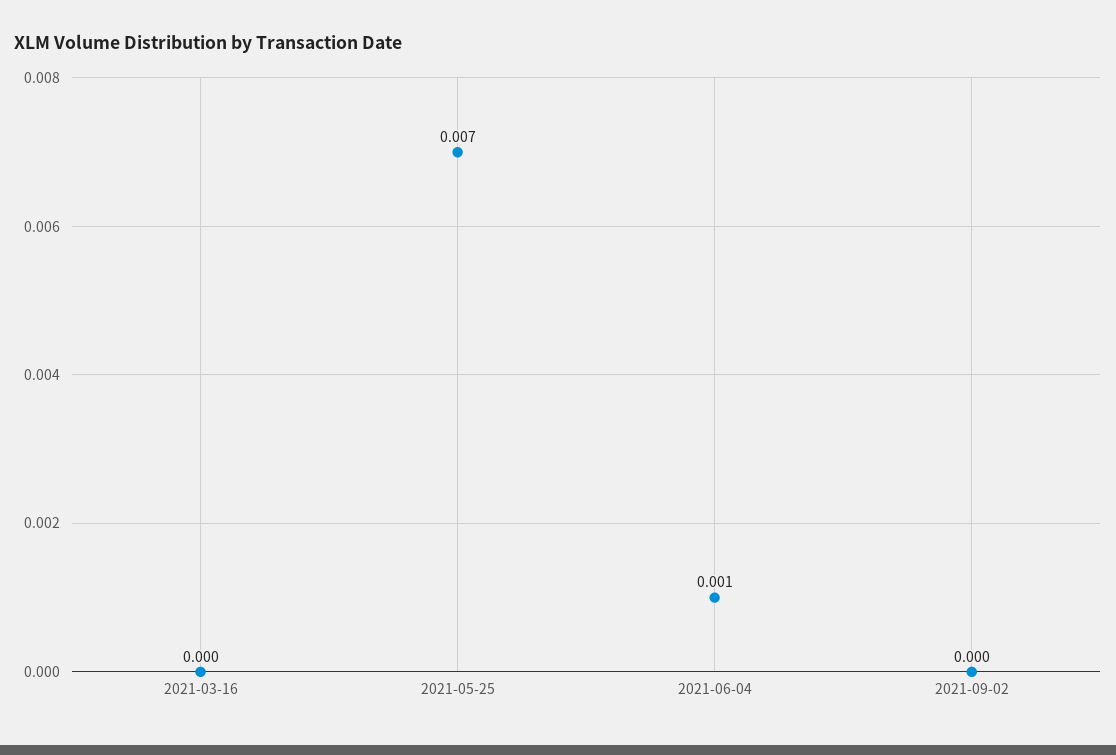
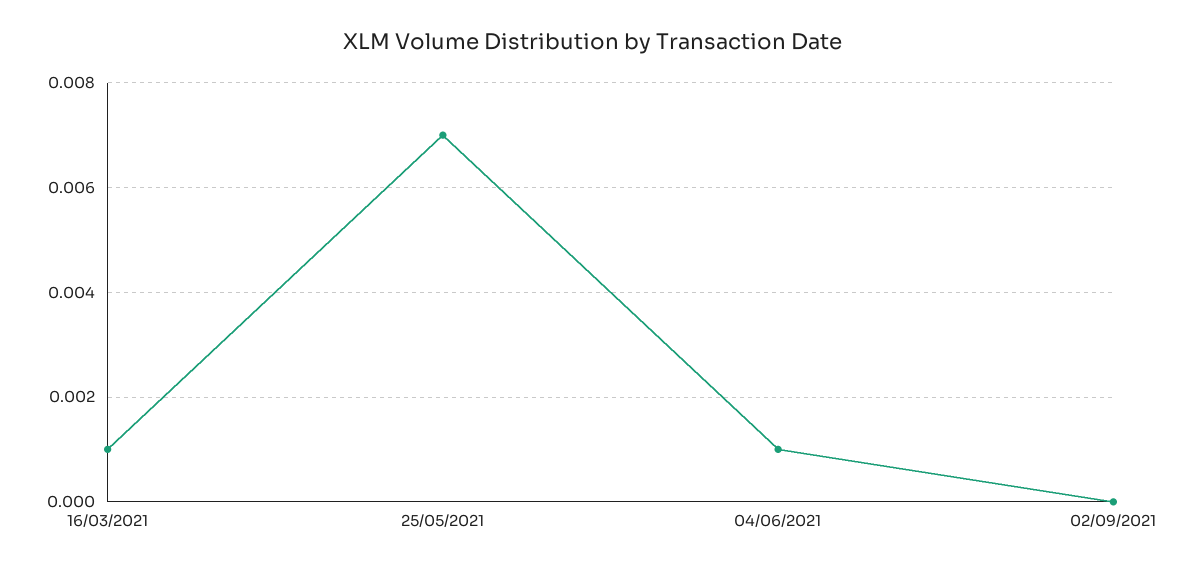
  {
-   "2021-03-16": 0,
+   "2021-03-16": 0.001,
    "2021-05-25": 0.007,
    "2021-06-04": 0.001,
    "2021-09-02": 0
  }

